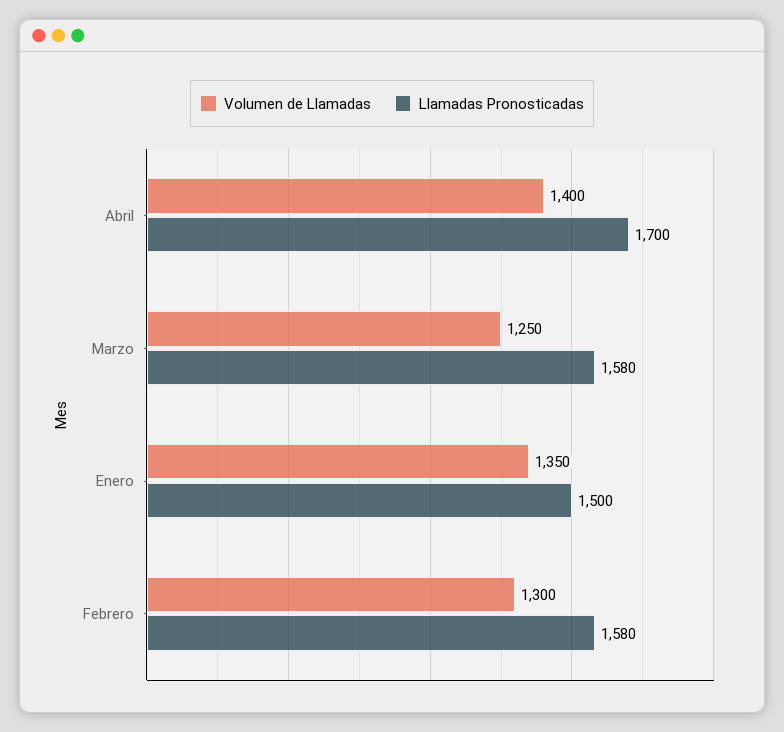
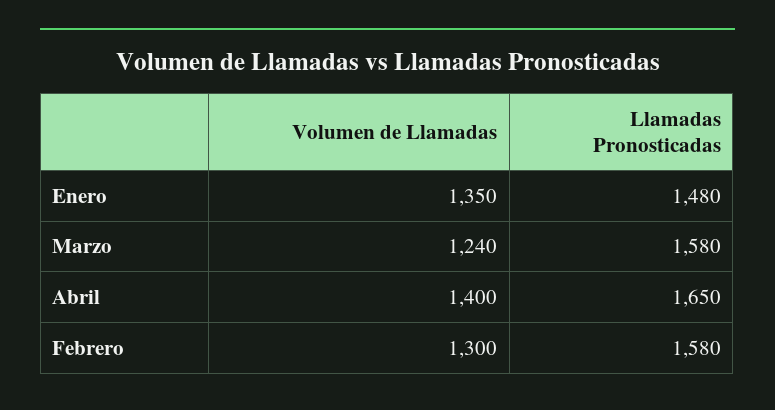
  {
    "Volumen de Llamadas": {
      "Abril": 1400,
-     "Marzo": 1250,
+     "Marzo": 1240,
      "Enero": 1350,
      "Febrero": 1300
    },
    "Llamadas Pronosticadas": {
-     "Abril": 1700,
+     "Abril": 1650,
      "Marzo": 1580,
-     "Enero": 1500,
+     "Enero": 1480,
      "Febrero": 1580
    }
  }

